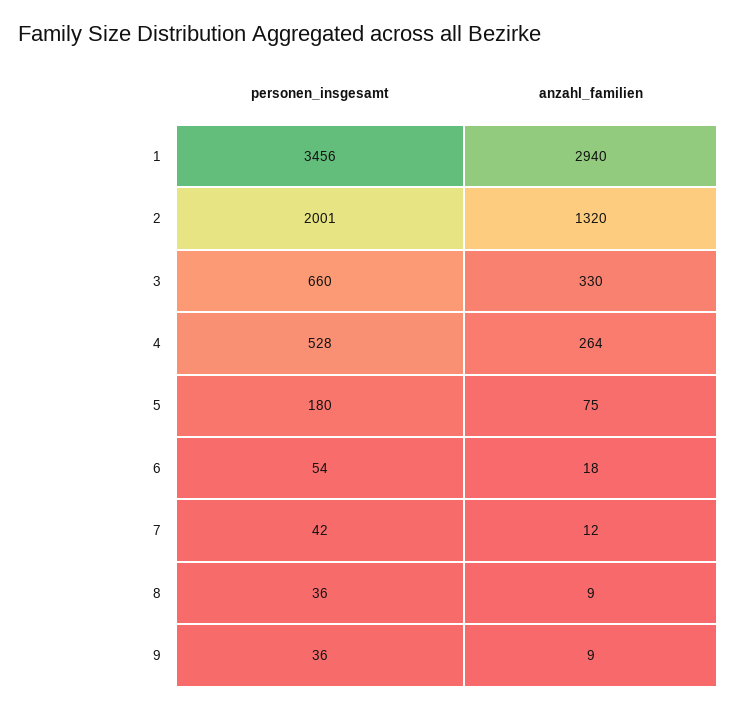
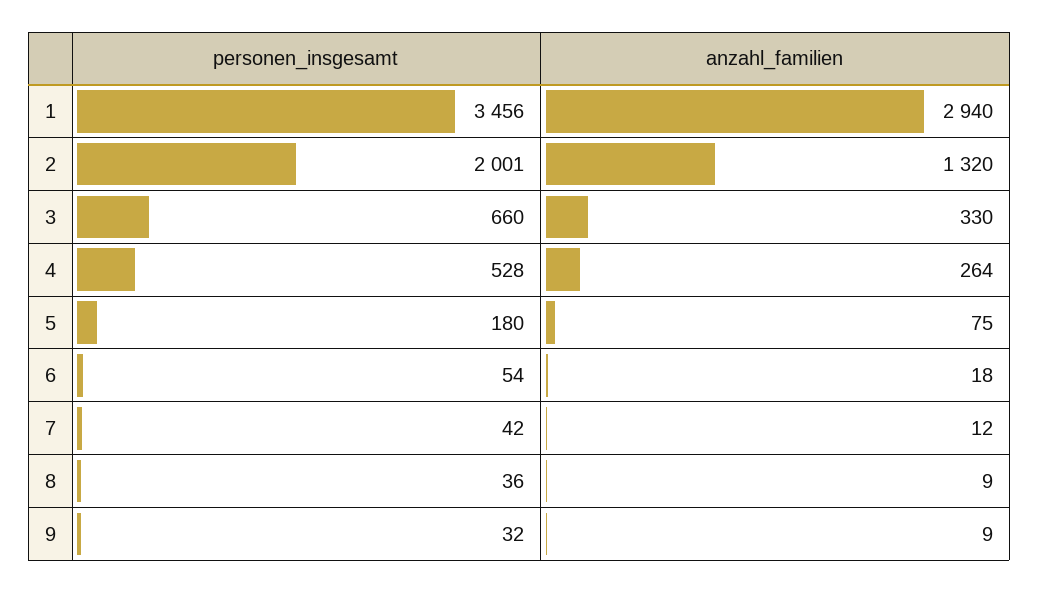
  {
    "personen_insgesamt": {
      "1": 3456,
      "2": 2001,
      "3": 660,
      "4": 528,
      "5": 180,
      "6": 54,
      "7": 42,
      "8": 36,
-     "9": 36
+     "9": 32
    },
    "anzahl_familien": {
      "1": 2940,
      "2": 1320,
      "3": 330,
      "4": 264,
      "5": 75,
      "6": 18,
      "7": 12,
      "8": 9,
      "9": 9
    }
  }

